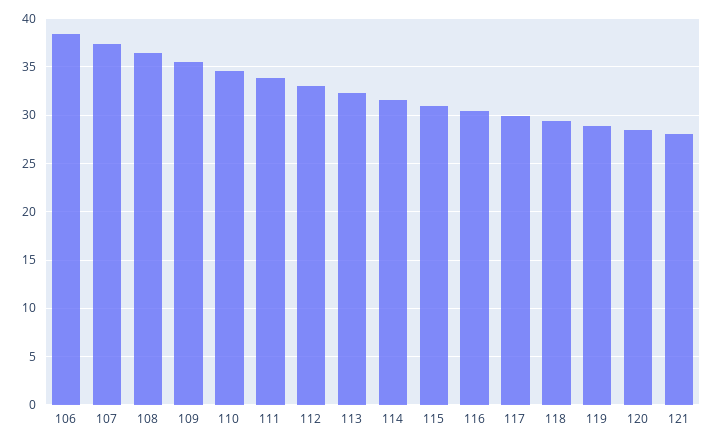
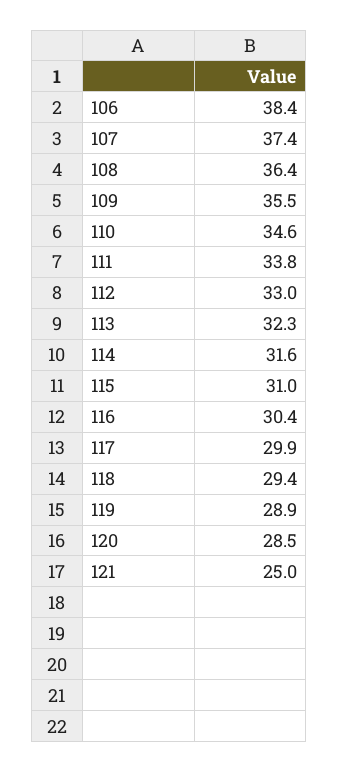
  {
    "106": 38.4,
    "107": 37.4,
    "108": 36.4,
    "109": 35.5,
    "110": 34.6,
    "111": 33.8,
    "112": 33,
    "113": 32.3,
    "114": 31.6,
    "115": 31,
    "116": 30.4,
    "117": 29.9,
    "118": 29.4,
    "119": 28.9,
    "120": 28.5,
-   "121": 28
+   "121": 25
  }

